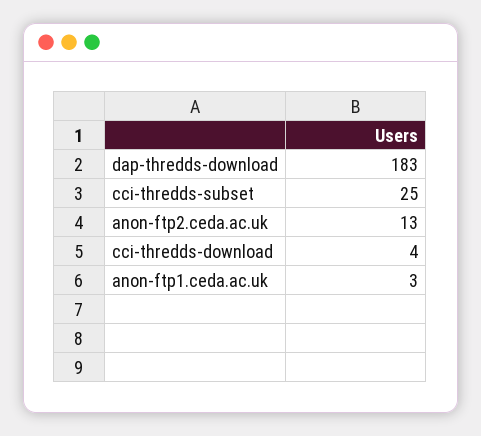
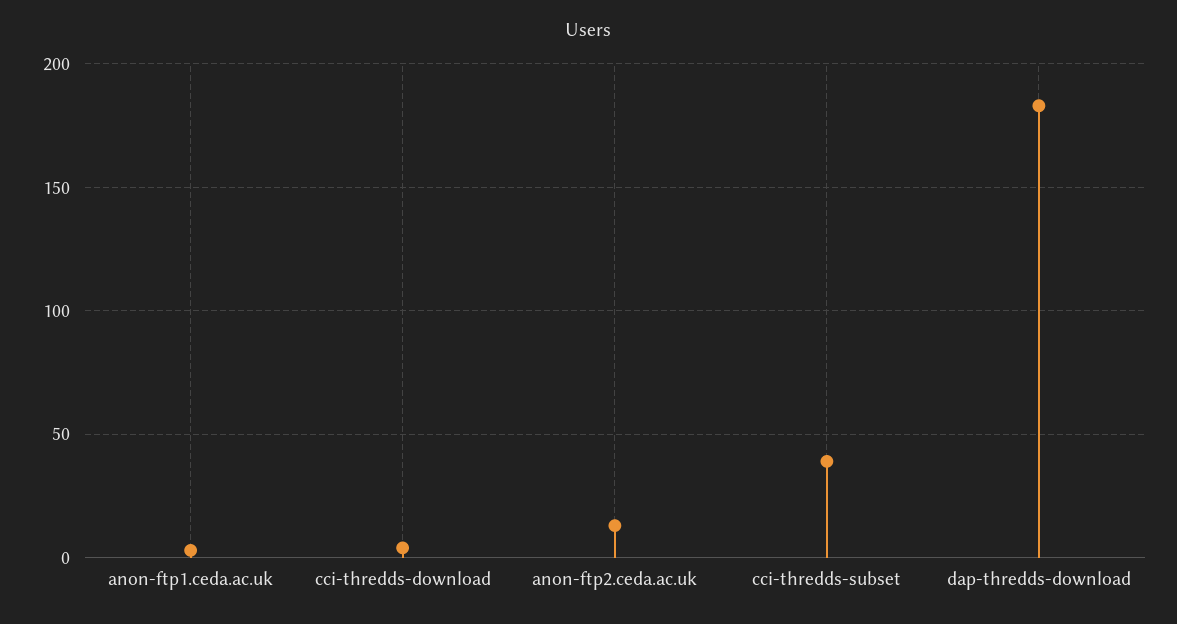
  {
    "dap-thredds-download": 183,
-   "cci-thredds-subset": 25,
+   "cci-thredds-subset": 40,
    "anon-ftp2.ceda.ac.uk": 13,
    "cci-thredds-download": 4,
    "anon-ftp1.ceda.ac.uk": 3
  }

